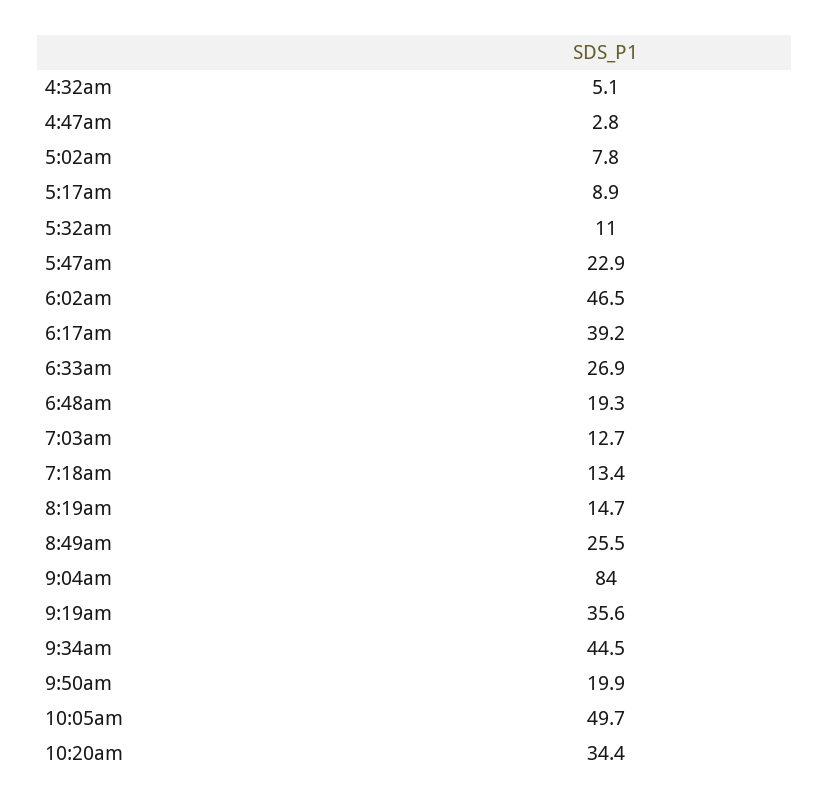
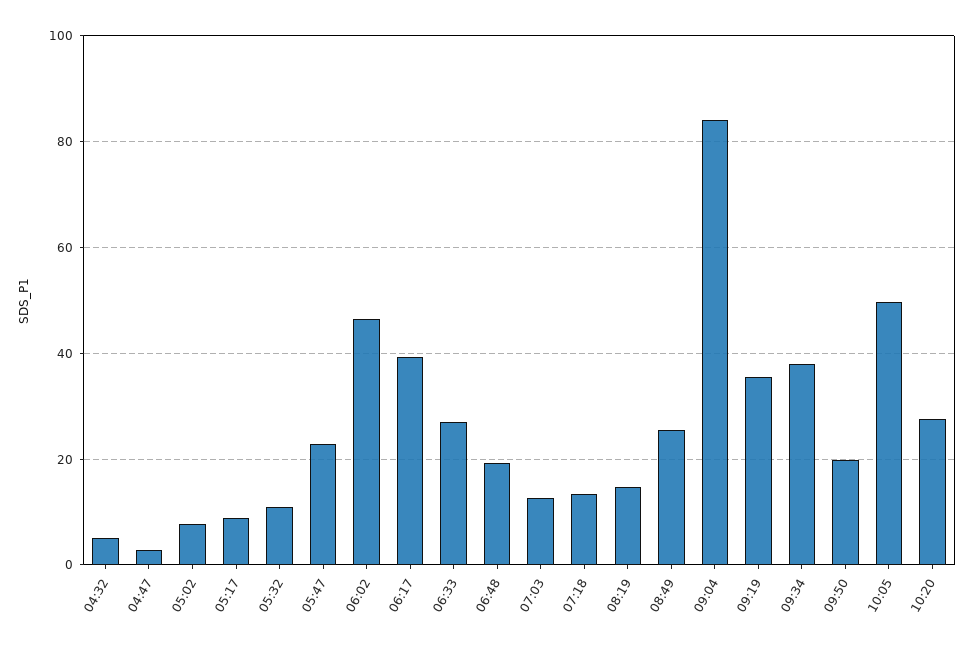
  {
    "4:32am": 5.1,
    "4:47am": 2.8,
    "5:02am": 7.8,
    "5:17am": 8.9,
    "5:32am": 11,
    "5:47am": 22.9,
    "6:02am": 46.5,
    "6:17am": 39.2,
    "6:33am": 26.9,
    "6:48am": 19.3,
    "7:03am": 12.7,
    "7:18am": 13.4,
    "8:19am": 14.7,
    "8:49am": 25.5,
    "9:04am": 84,
    "9:19am": 35.6,
-   "9:34am": 44.5,
+   "9:34am": 38,
    "9:50am": 19.9,
    "10:05am": 49.7,
-   "10:20am": 34.4
+   "10:20am": 28
  }

